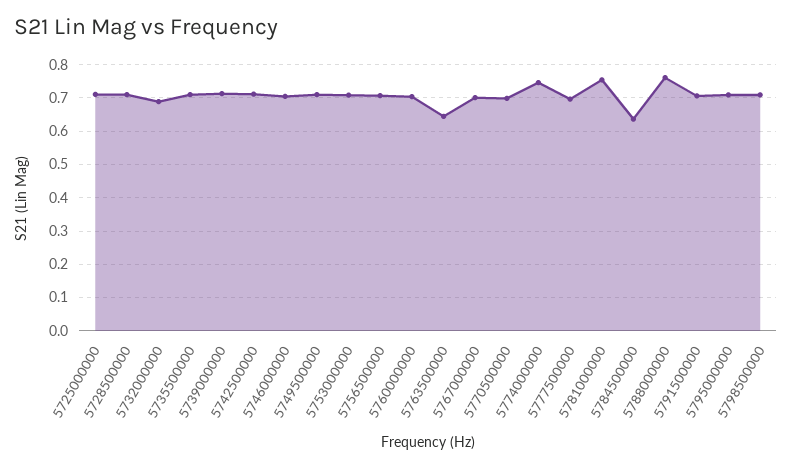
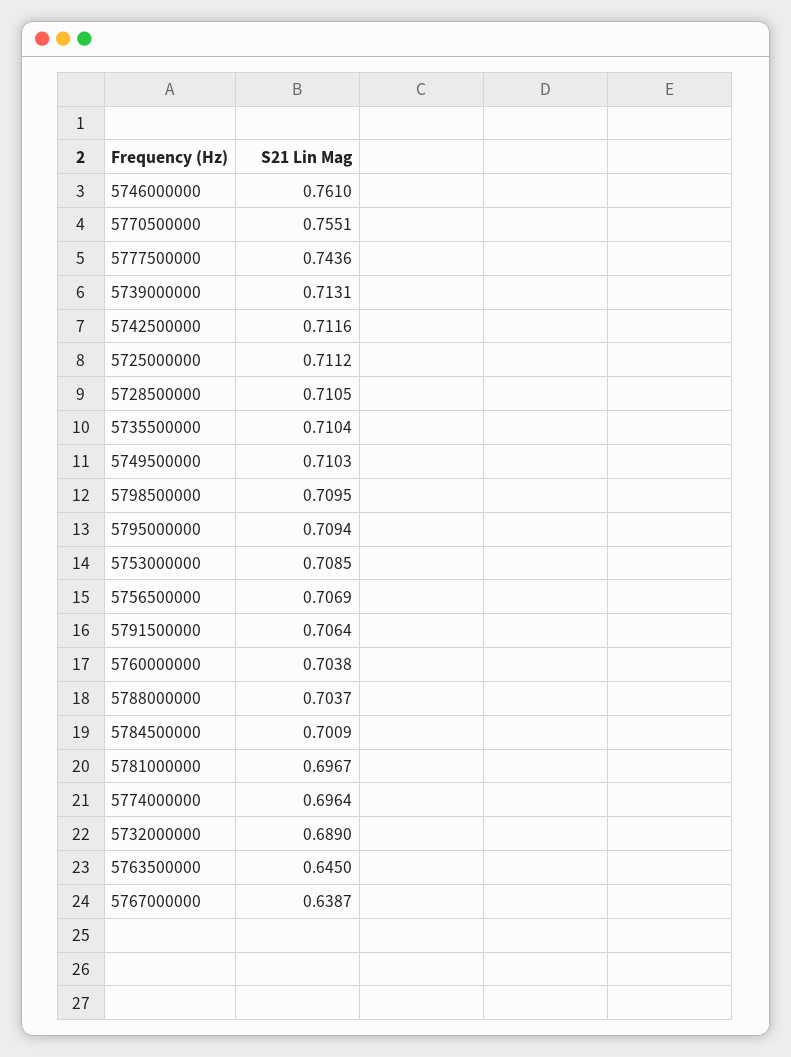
  {
    "5725000000": 0.7112,
    "5728500000": 0.7105,
    "5732000000": 0.689,
    "5735500000": 0.7104,
    "5739000000": 0.7131,
    "5742500000": 0.7116,
-   "5746000000": 0.7,
+   "5746000000": 0.761,
    "5749500000": 0.7103,
    "5753000000": 0.7085,
    "5756500000": 0.7069,
    "5760000000": 0.7038,
    "5763500000": 0.645,
-   "5767000000": 0.7,
+   "5767000000": 0.6387,
-   "5770500000": 0.7,
+   "5770500000": 0.7551,
-   "5774000000": 0.74,
+   "5774000000": 0.6964,
-   "5777500000": 0.7,
+   "5777500000": 0.7436,
-   "5781000000": 0.76,
+   "5781000000": 0.6967,
-   "5784500000": 0.64,
+   "5784500000": 0.7009,
-   "5788000000": 0.76,
+   "5788000000": 0.7037,
    "5791500000": 0.7064,
    "5795000000": 0.7094,
    "5798500000": 0.7095
  }

